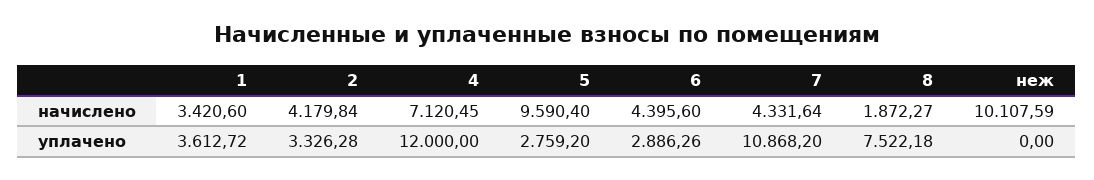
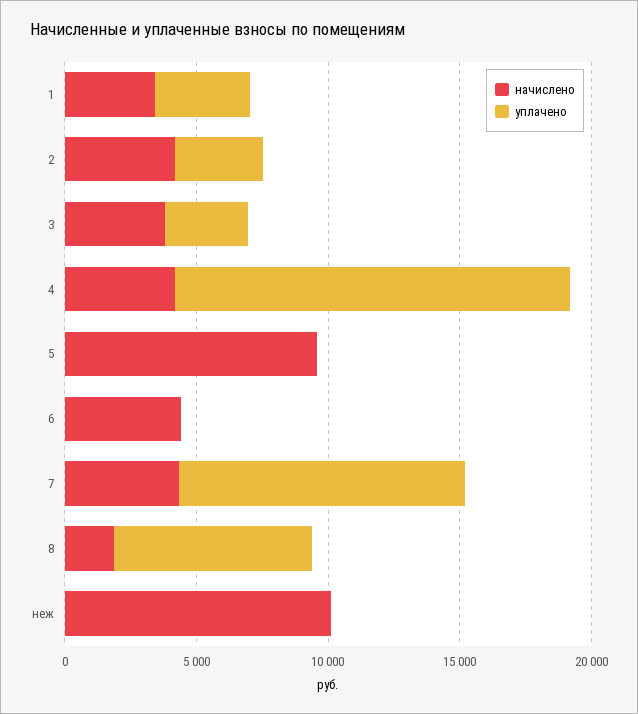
  {
    "начислено": {
      "1": 3420.6,
      "2": 4179.84,
-     "4": 7120.45,
+     "4": 4000,
      "5": 9590.4,
      "6": 4395.6,
      "7": 4331.64,
      "8": 1872.27,
-     "неж": 10107.59
+     "неж": 10107.59,
+     "3": 4000
    },
    "уплачено": {
      "1": 3612.72,
      "2": 3326.28,
-     "4": 12000,
+     "4": 15000,
-     "5": 2759.2,
+     "5": 0,
-     "6": 2886.26,
+     "6": 0,
      "7": 10868.2,
      "8": 7522.18,
-     "неж": 0
+     "неж": 0,
+     "3": 3000
    }
  }

